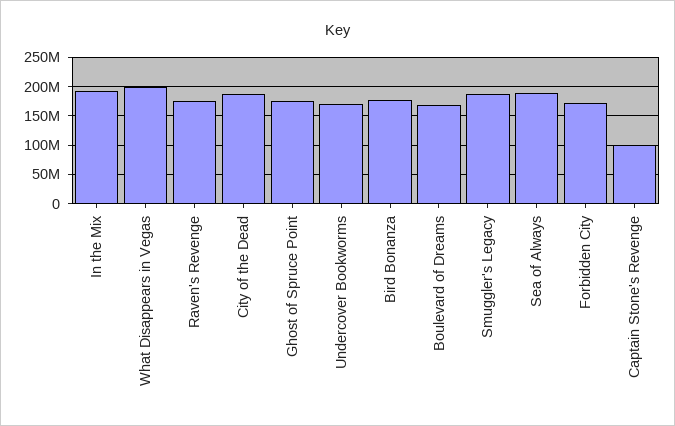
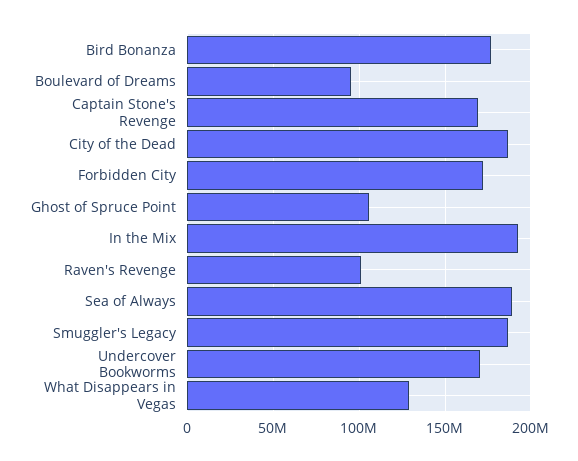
  {
    "In the Mix": 190000000,
-   "What Disappears in Vegas": 200000000,
+   "What Disappears in Vegas": 130000000,
-   "Raven's Revenge": 175000000,
+   "Raven's Revenge": 100000000,
    "City of the Dead": 185000000,
-   "Ghost of Spruce Point": 175000000,
+   "Ghost of Spruce Point": 105000000,
    "Undercover Bookworms": 170000000,
    "Bird Bonanza": 175000000,
-   "Boulevard of Dreams": 175000000,
+   "Boulevard of Dreams": 95000000,
    "Smuggler's Legacy": 185000000,
    "Sea of Always": 190000000,
    "Forbidden City": 170000000,
-   "Captain Stone's Revenge": 100000000
+   "Captain Stone's Revenge": 170000000
  }

